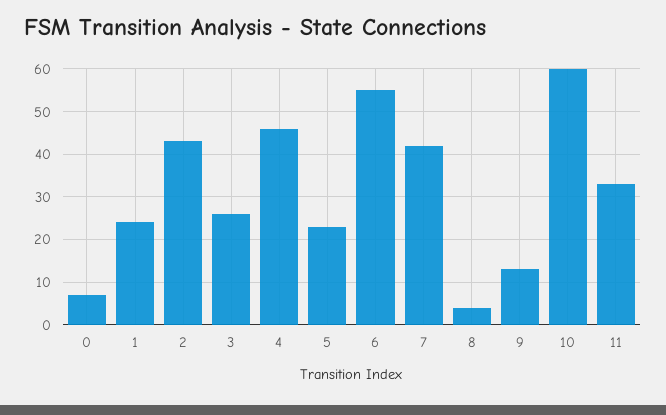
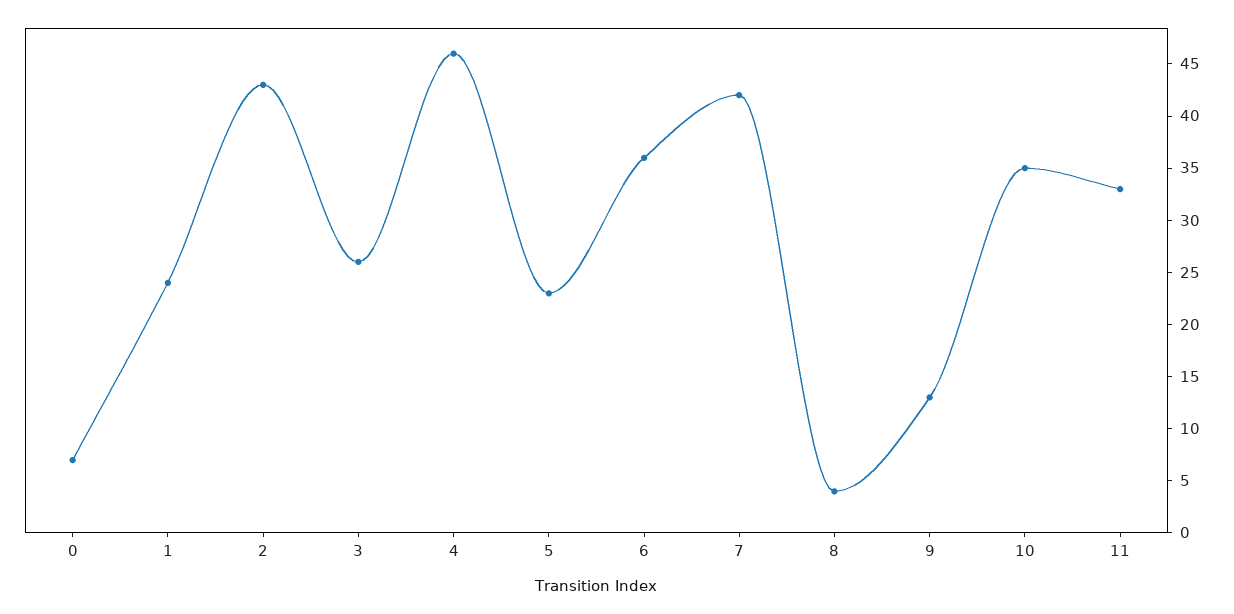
  {
    "0": 7,
    "1": 24,
    "2": 43,
    "3": 26,
    "4": 46,
    "5": 23,
-   "6": 55,
+   "6": 36,
    "7": 42,
    "8": 4,
    "9": 13,
-   "10": 60,
+   "10": 35,
    "11": 33
  }

